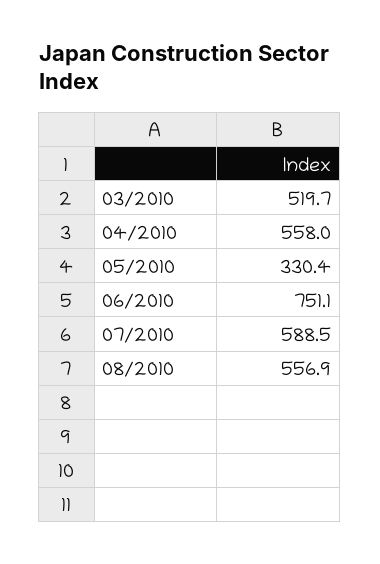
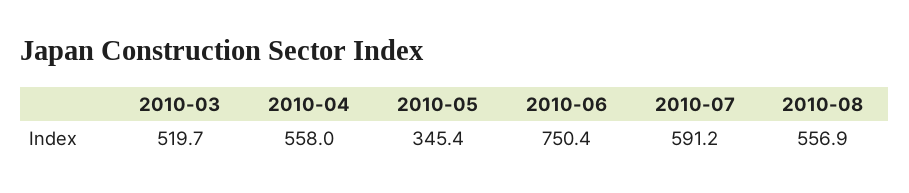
  {
    "03/2010": 519.7,
    "04/2010": 558,
-   "05/2010": 330.4,
+   "05/2010": 345.4,
-   "06/2010": 751.1,
+   "06/2010": 750.4,
-   "07/2010": 588.5,
+   "07/2010": 591.2,
    "08/2010": 556.9
  }

